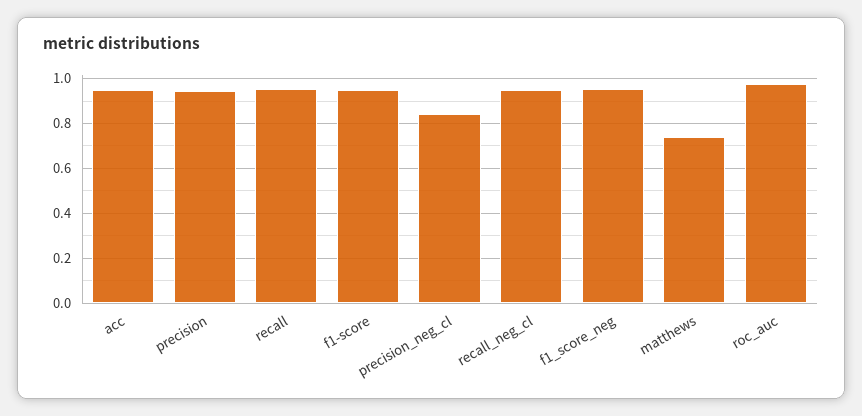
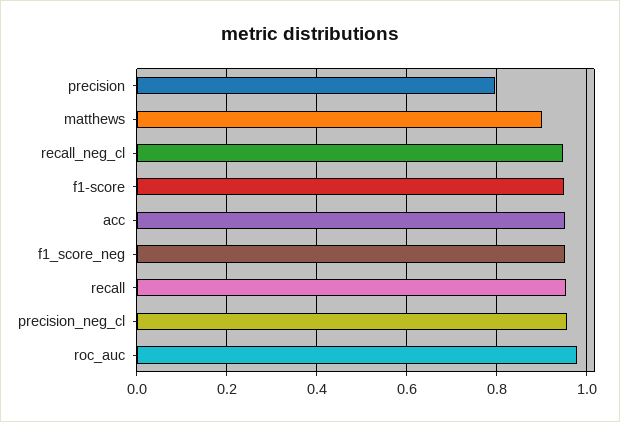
  {
    "acc": 0.96,
-   "precision": 0.95,
+   "precision": 0.8,
    "recall": 0.96,
    "f1-score": 0.94,
-   "precision_neg_cl": 0.85,
+   "precision_neg_cl": 0.96,
    "recall_neg_cl": 0.94,
    "f1_score_neg": 0.96,
-   "matthews": 0.75,
+   "matthews": 0.9,
    "roc_auc": 0.98
  }

